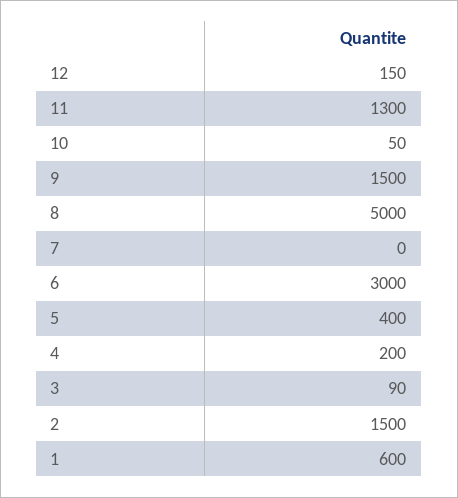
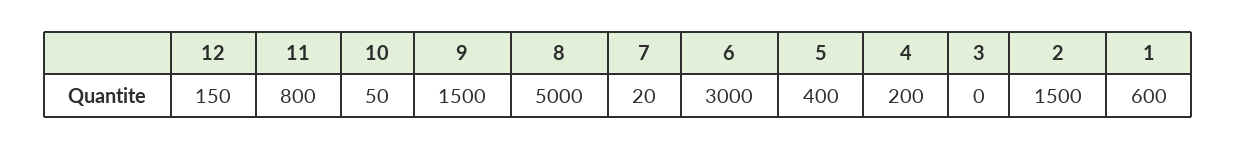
  {
    "12": 150,
-   "11": 1300,
+   "11": 800,
    "10": 50,
    "9": 1500,
    "8": 5000,
-   "7": 0,
+   "7": 20,
    "6": 3000,
    "5": 400,
    "4": 200,
-   "3": 90,
+   "3": 0,
    "2": 1500,
    "1": 600
  }

